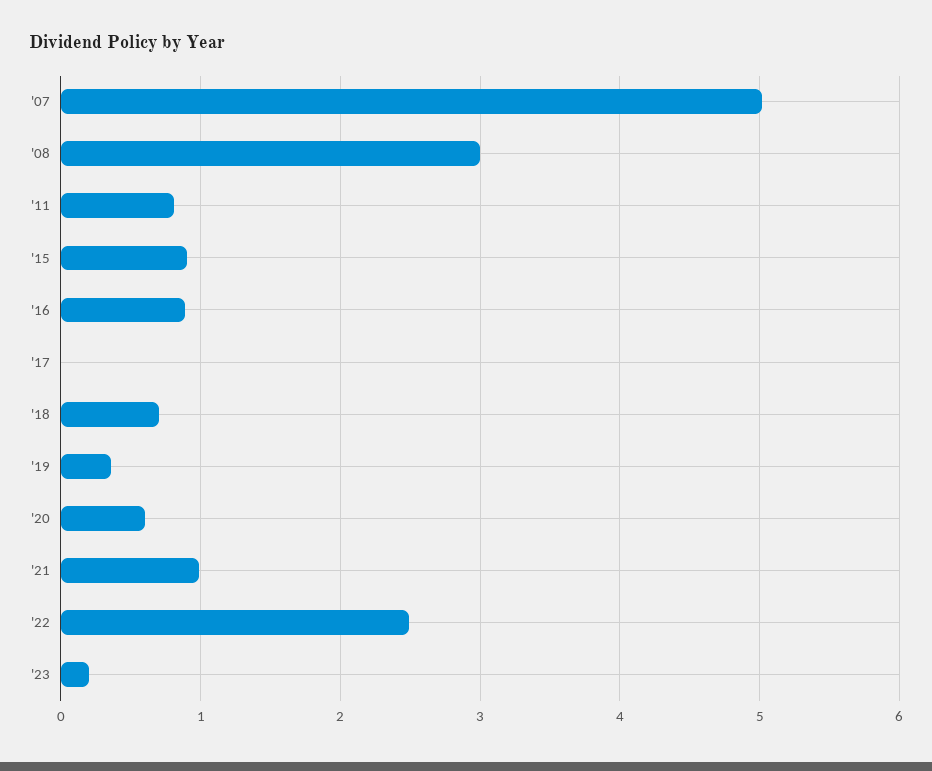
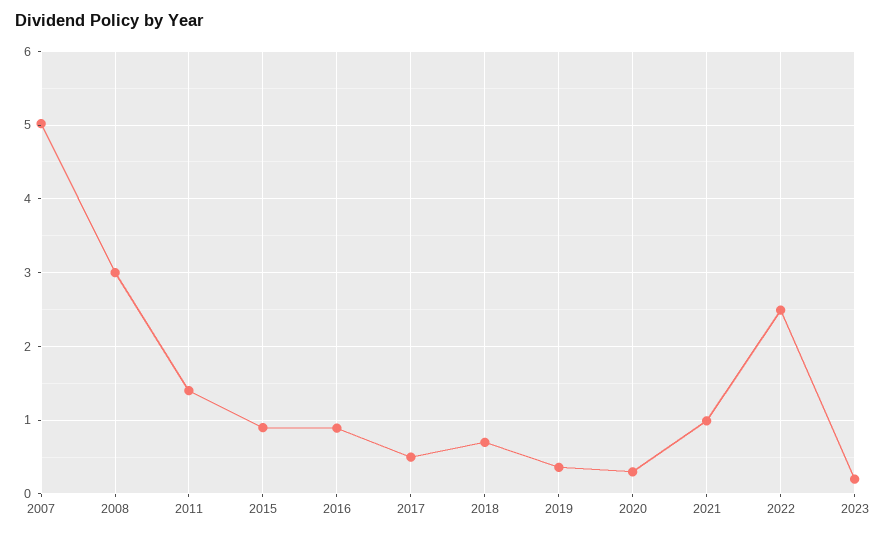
  {
    "'07": 5,
    "'08": 3,
-   "'11": 0.8,
+   "'11": 1.4,
    "'15": 0.9,
    "'16": 0.9,
-   "'17": 0,
+   "'17": 0.5,
    "'18": 0.7,
    "'19": 0.4,
-   "'20": 0.6,
+   "'20": 0.3,
    "'21": 1,
    "'22": 2.5,
    "'23": 0.2
  }

